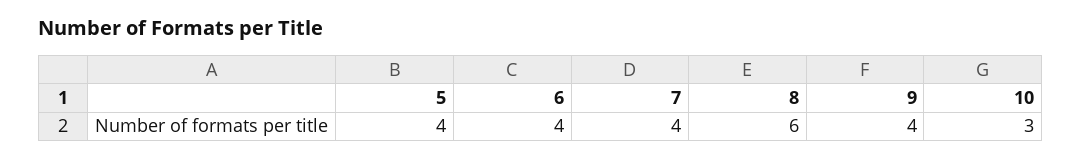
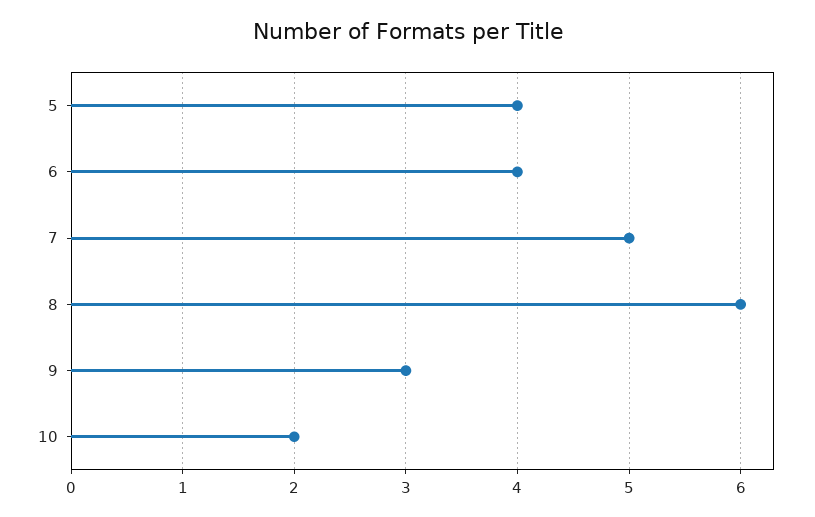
  {
    "5": 4,
    "6": 4,
-   "7": 4,
+   "7": 5,
    "8": 6,
-   "9": 4,
+   "9": 3,
-   "10": 3
+   "10": 2
  }

